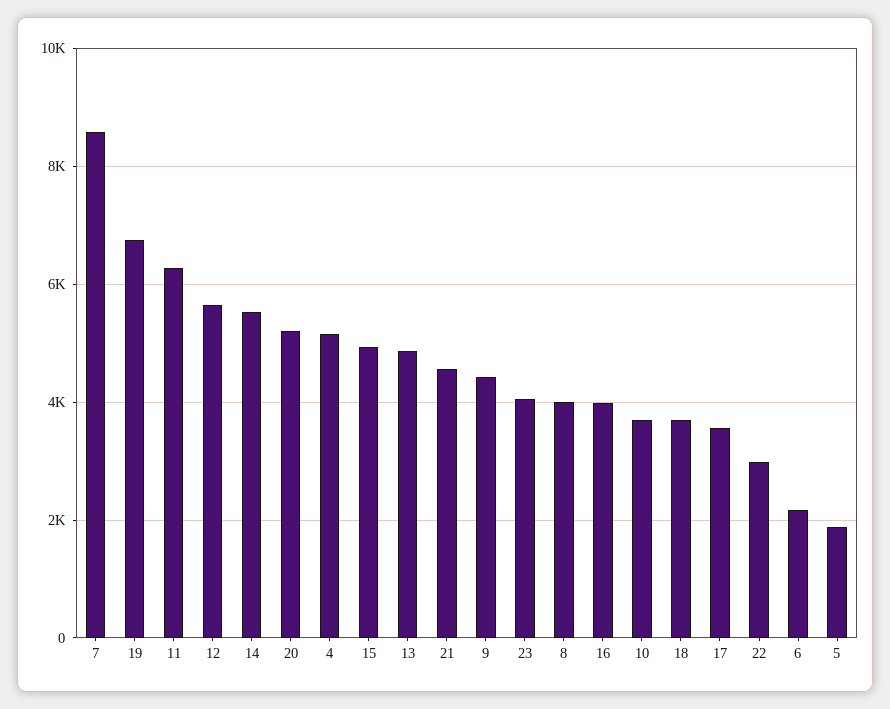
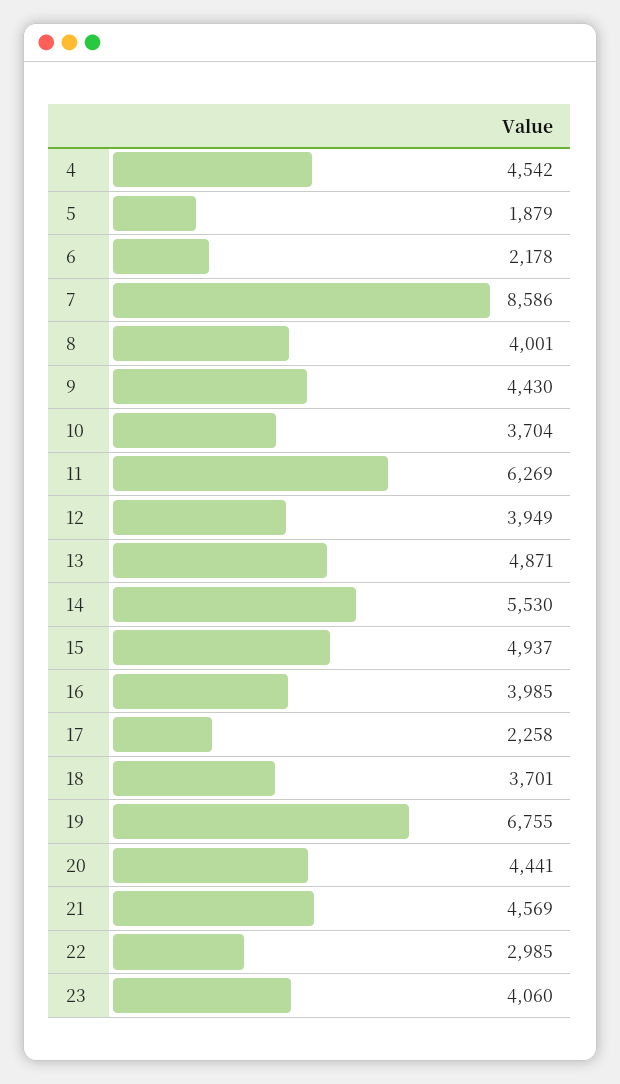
  {
    "7": 8586,
    "19": 6755,
    "11": 6269,
-   "12": 5600,
+   "12": 3949,
    "14": 5530,
-   "20": 5200,
+   "20": 4441,
-   "4": 5200,
+   "4": 4542,
    "15": 4937,
    "13": 4871,
    "21": 4569,
    "9": 4430,
    "23": 4060,
    "8": 4001,
    "16": 3985,
    "10": 3704,
    "18": 3701,
-   "17": 3600,
+   "17": 2258,
    "22": 2985,
    "6": 2178,
    "5": 1879
  }

